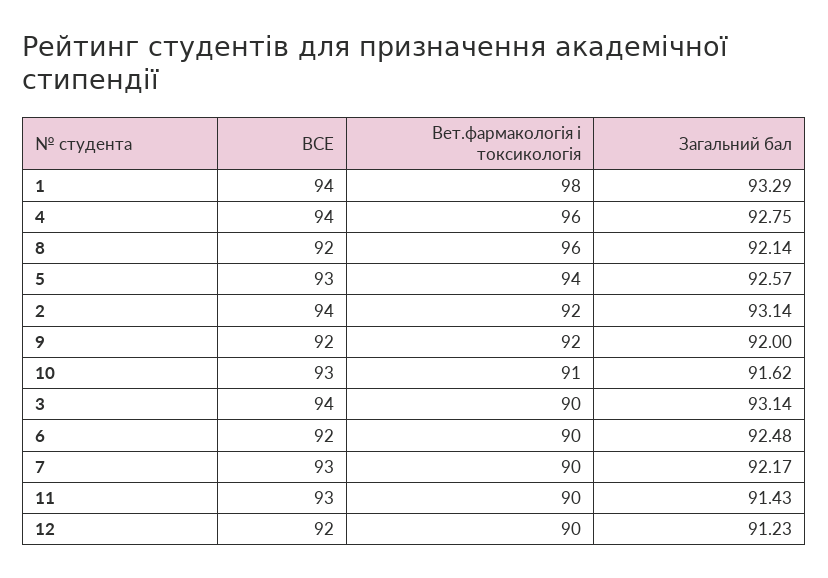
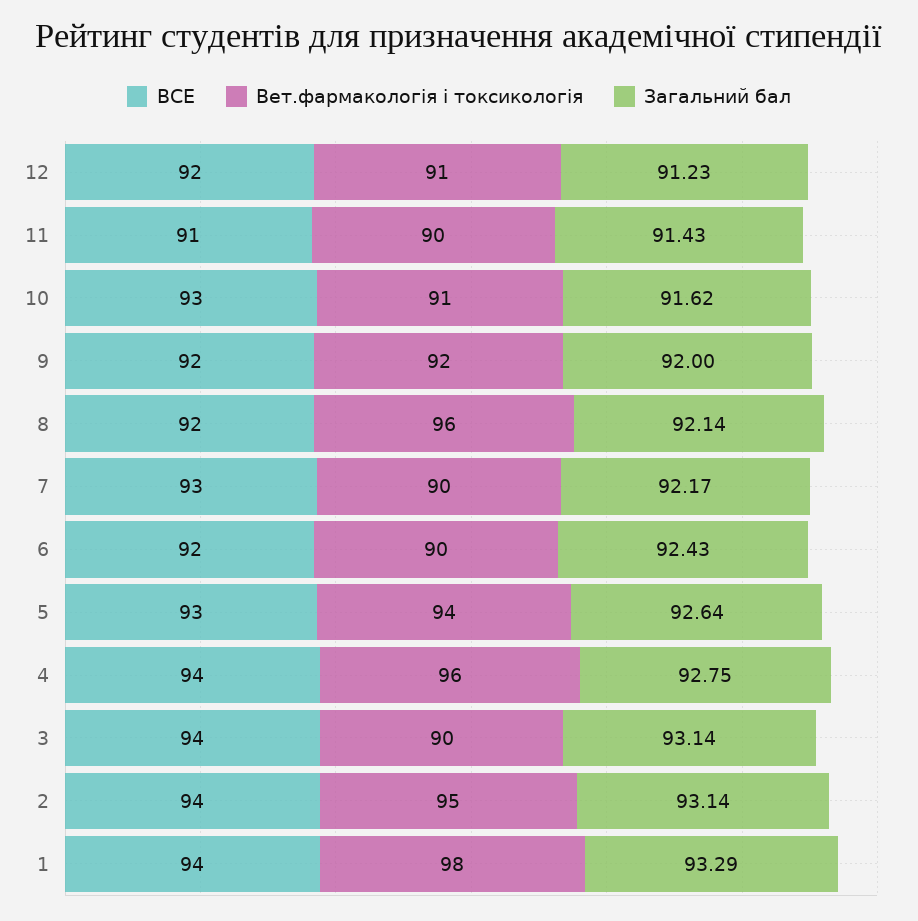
  {
    "ВСЕ": {
      "1": 94,
      "4": 94,
      "8": 92,
      "5": 93,
      "2": 94,
      "9": 92,
      "10": 93,
      "3": 94,
      "6": 92,
      "7": 93,
-     "11": 93,
+     "11": 91,
      "12": 92
    },
    "Вет.фармакологія і токсикологія": {
      "1": 98,
      "4": 96,
      "8": 96,
      "5": 94,
-     "2": 92,
+     "2": 95,
      "9": 92,
      "10": 91,
      "3": 90,
      "6": 90,
      "7": 90,
      "11": 90,
-     "12": 90
+     "12": 91
    },
    "Загальний бал": {
      "1": 93.29,
      "4": 92.75,
      "8": 92.14,
-     "5": 92.57,
+     "5": 92.64,
      "2": 93.14,
      "9": 92,
      "10": 91.62,
      "3": 93.14,
-     "6": 92.48,
+     "6": 92.43,
      "7": 92.17,
      "11": 91.43,
      "12": 91.23
    }
  }

